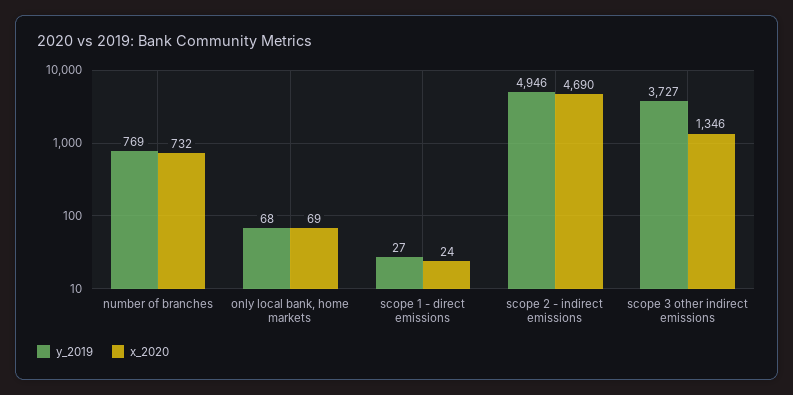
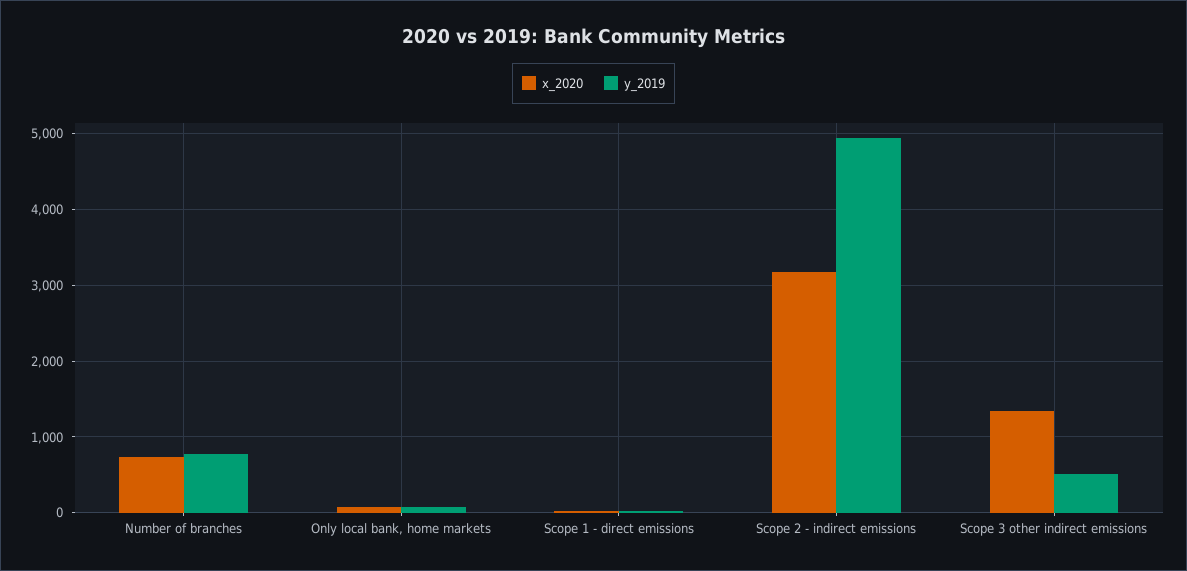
  {
    "y_2019": {
      "number of branches": 769,
      "only local bank, home markets": 68,
      "scope 1 - direct emissions": 27,
      "scope 2 - indirect emissions": 4946,
-     "scope 3 other indirect emissions": 3727
+     "scope 3 other indirect emissions": 500
    },
    "x_2020": {
      "number of branches": 732,
      "only local bank, home markets": 69,
      "scope 1 - direct emissions": 24,
-     "scope 2 - indirect emissions": 4690,
+     "scope 2 - indirect emissions": 3200,
      "scope 3 other indirect emissions": 1346
    }
  }

